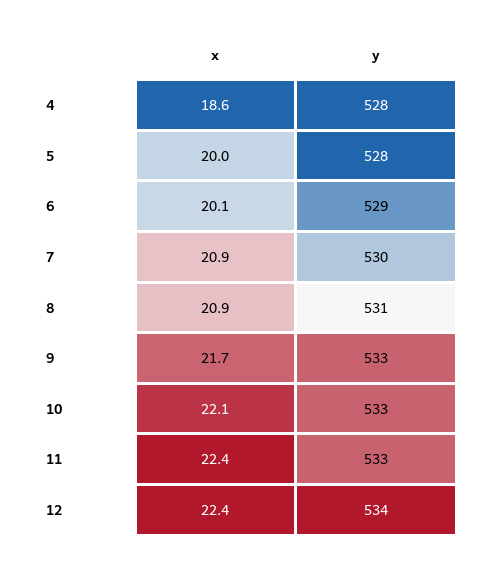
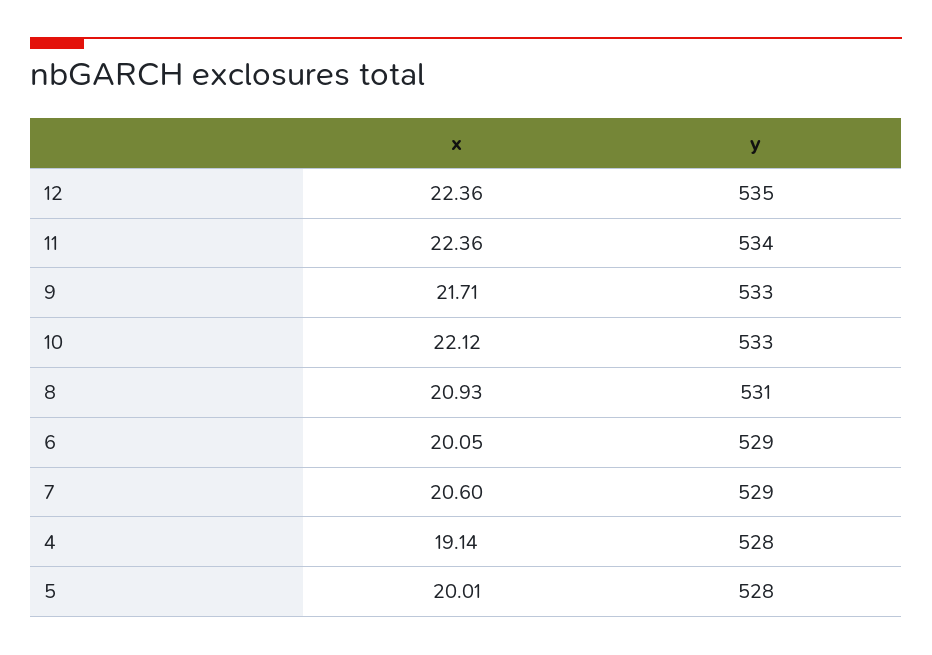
  {
    "x": {
-     "4": 18.6,
+     "4": 19.14,
      "5": 20.01,
      "6": 20.05,
-     "7": 20.9,
+     "7": 20.6,
      "8": 20.93,
      "9": 21.71,
      "10": 22.12,
      "11": 22.36,
      "12": 22.36
    },
    "y": {
      "4": 528,
      "5": 528,
      "6": 529,
-     "7": 530,
+     "7": 529,
      "8": 531,
      "9": 533,
      "10": 533,
-     "11": 533,
+     "11": 534,
-     "12": 534
+     "12": 535
    }
  }

